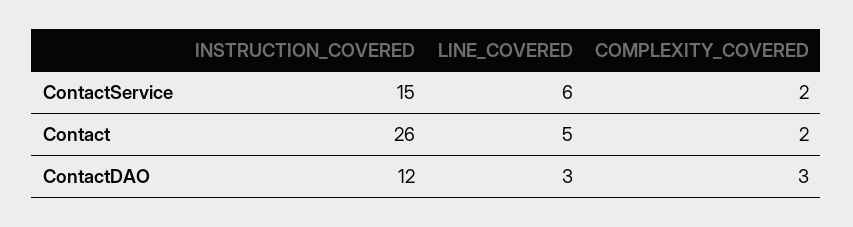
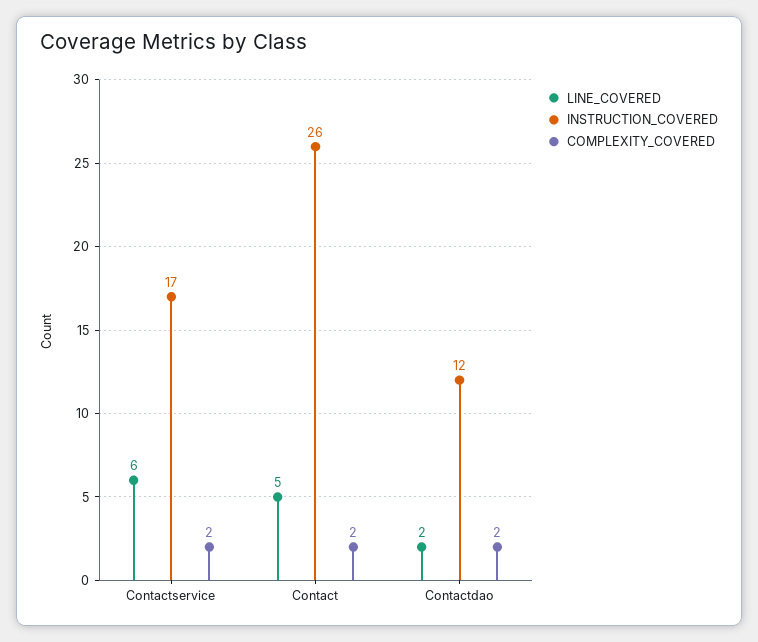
  {
    "INSTRUCTION_COVERED": {
-     "ContactService": 15,
+     "ContactService": 17,
      "Contact": 26,
      "ContactDAO": 12
    },
    "LINE_COVERED": {
      "ContactService": 6,
      "Contact": 5,
-     "ContactDAO": 3
+     "ContactDAO": 2
    },
    "COMPLEXITY_COVERED": {
      "ContactService": 2,
      "Contact": 2,
-     "ContactDAO": 3
+     "ContactDAO": 2
    }
  }

